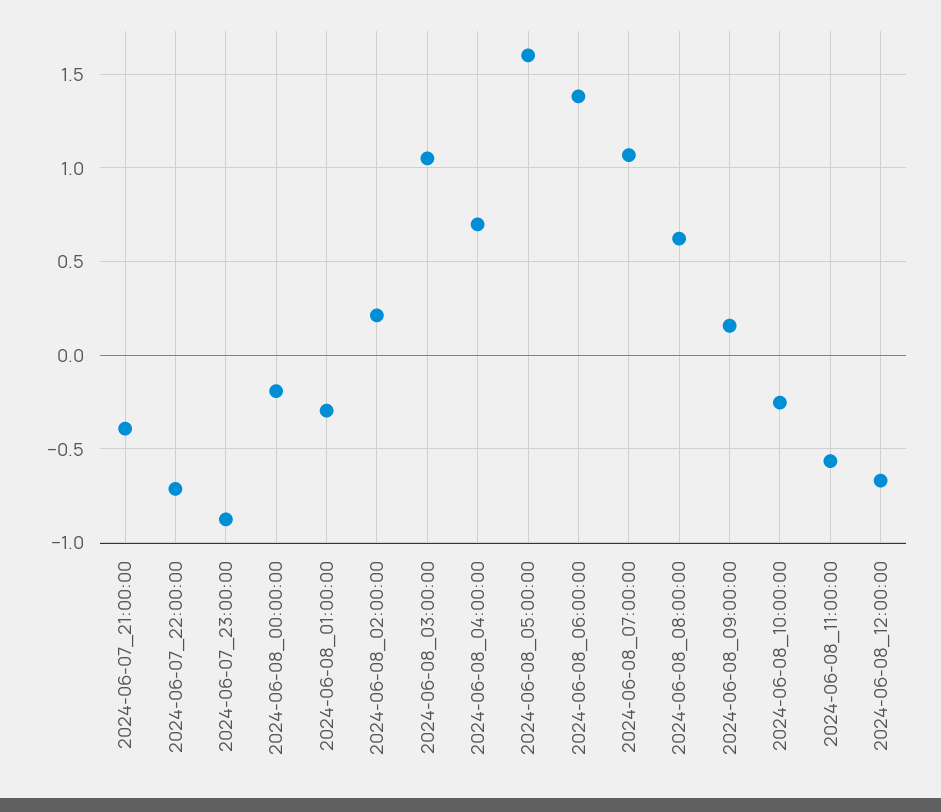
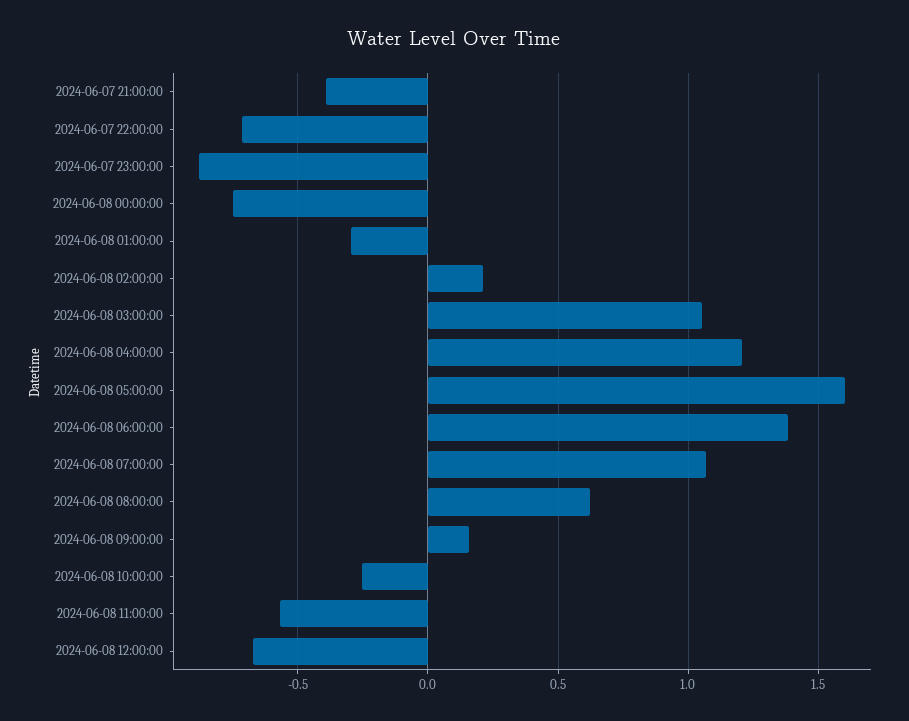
  {
    "2024-06-07_21:00:00": -0.4,
    "2024-06-07_22:00:00": -0.7,
    "2024-06-07_23:00:00": -0.9,
-   "2024-06-08_00:00:00": -0.2,
+   "2024-06-08_00:00:00": -0.75,
    "2024-06-08_01:00:00": -0.3,
    "2024-06-08_02:00:00": 0.2,
    "2024-06-08_03:00:00": 1.05,
-   "2024-06-08_04:00:00": 0.7,
+   "2024-06-08_04:00:00": 1.2,
    "2024-06-08_05:00:00": 1.6,
    "2024-06-08_06:00:00": 1.4,
    "2024-06-08_07:00:00": 1.05,
    "2024-06-08_08:00:00": 0.6,
    "2024-06-08_09:00:00": 0.15,
    "2024-06-08_10:00:00": -0.25,
    "2024-06-08_11:00:00": -0.55,
    "2024-06-08_12:00:00": -0.65
  }

